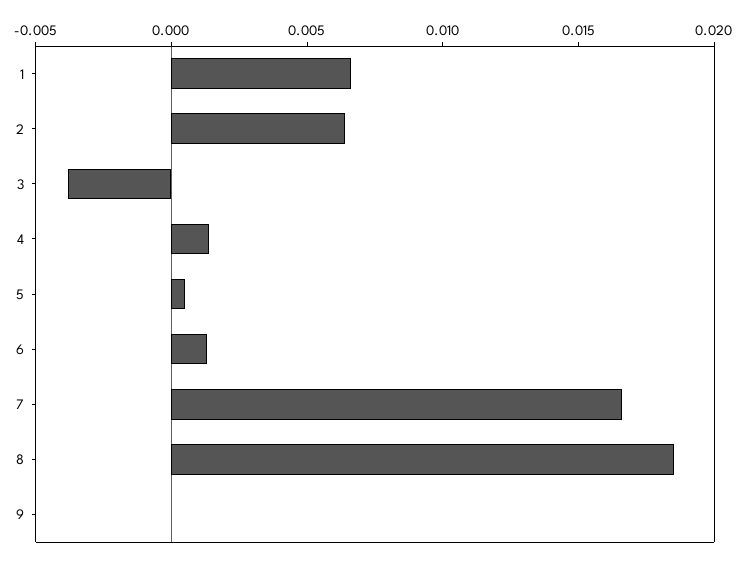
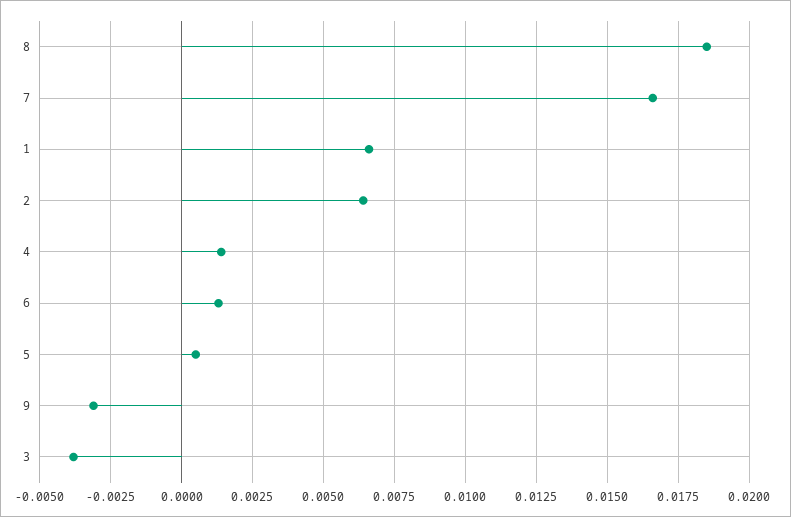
  {
    "1": 0.0065,
    "2": 0.0065,
    "3": -0.004,
    "4": 0.0015,
    "5": 0.0005,
    "6": 0.0015,
    "7": 0.0165,
    "8": 0.0185,
-   "9": 0
+   "9": -0.003
  }

